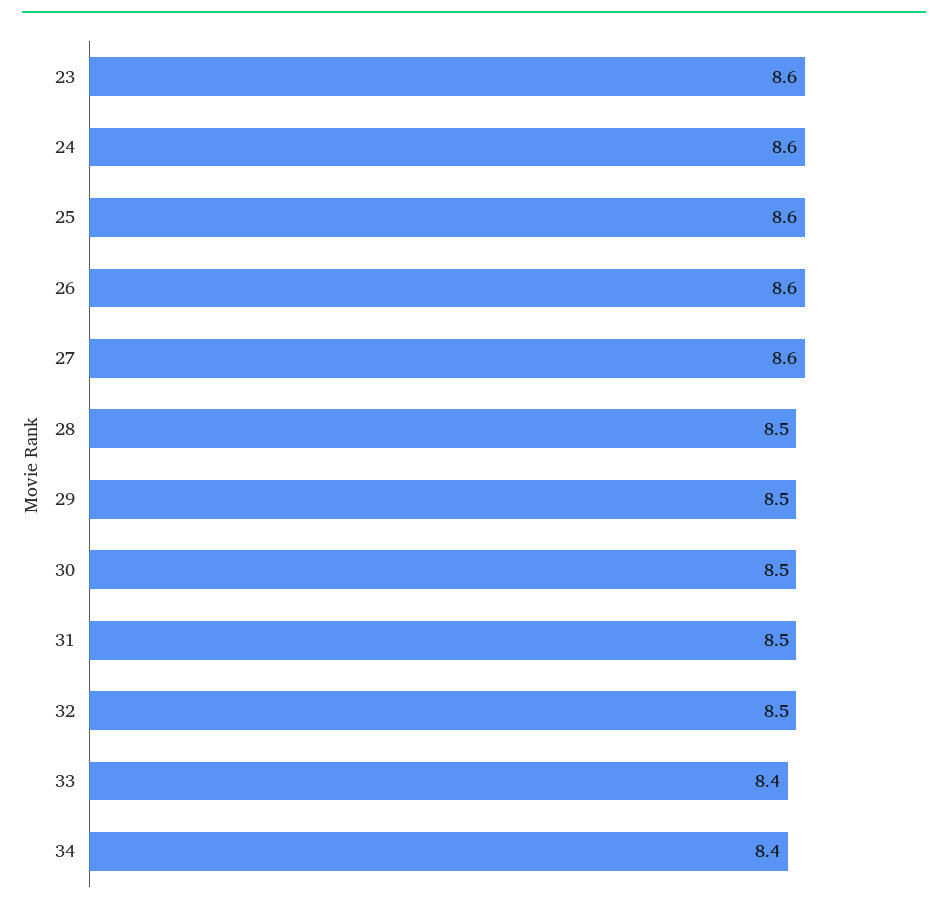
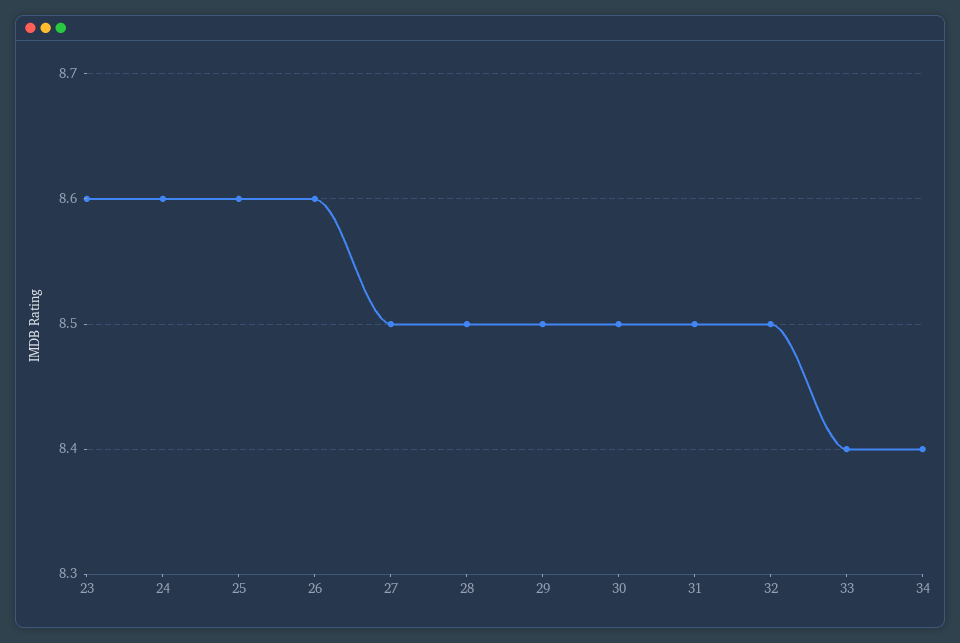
  {
    "23": 8.6,
    "24": 8.6,
    "25": 8.6,
    "26": 8.6,
-   "27": 8.6,
+   "27": 8.5,
    "28": 8.5,
    "29": 8.5,
    "30": 8.5,
    "31": 8.5,
    "32": 8.5,
    "33": 8.4,
    "34": 8.4
  }

